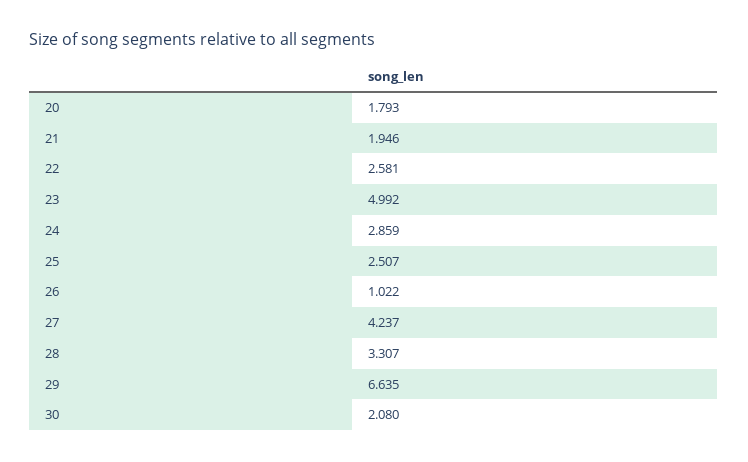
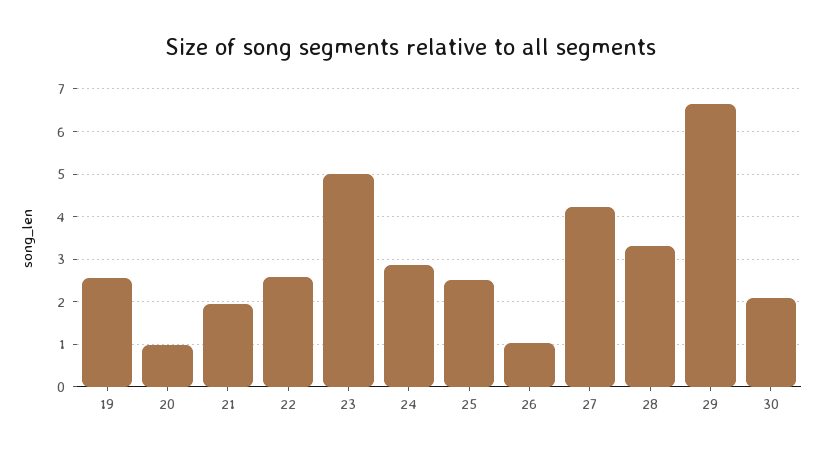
  {
-   "20": 1.793,
+   "20": 1,
    "21": 1.946,
    "22": 2.581,
    "23": 4.992,
    "24": 2.859,
    "25": 2.507,
    "26": 1.022,
    "27": 4.237,
    "28": 3.307,
    "29": 6.635,
-   "30": 2.08
+   "30": 2.08,
+   "19": 2.6
  }

